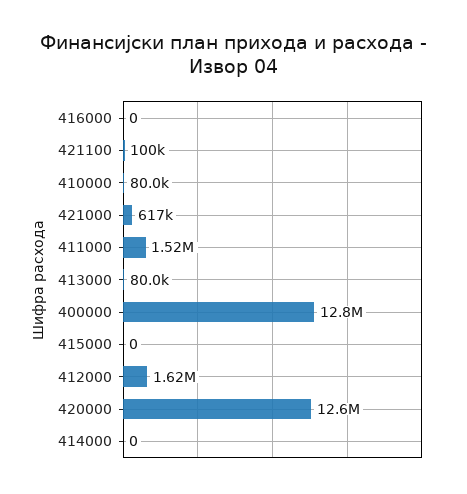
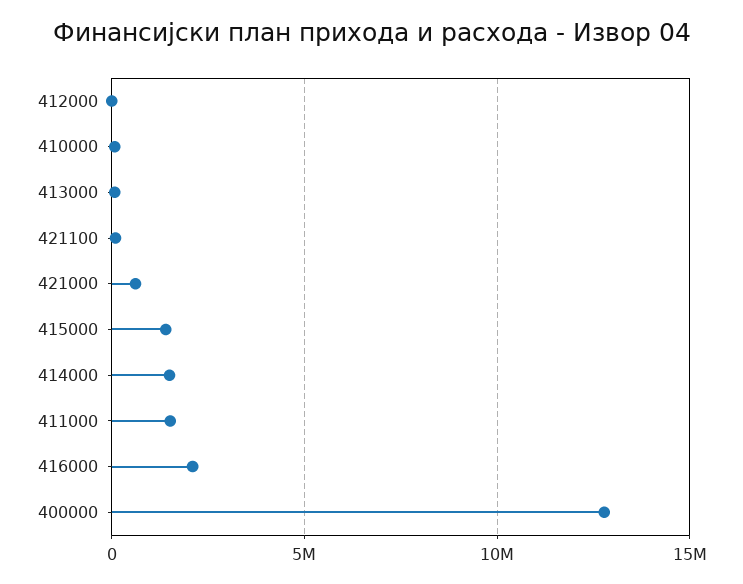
  {
-   "416000": 0,
+   "416000": 2000000,
    "421100": 100000,
    "410000": 80000,
    "421000": 617000,
    "411000": 1520000,
    "413000": 80000,
    "400000": 12800000,
-   "415000": 0,
+   "415000": 1500000,
-   "412000": 1620000,
+   "412000": 0,
-   "420000": 12600000,
-   "414000": 0
+   "414000": 1500000
  }

